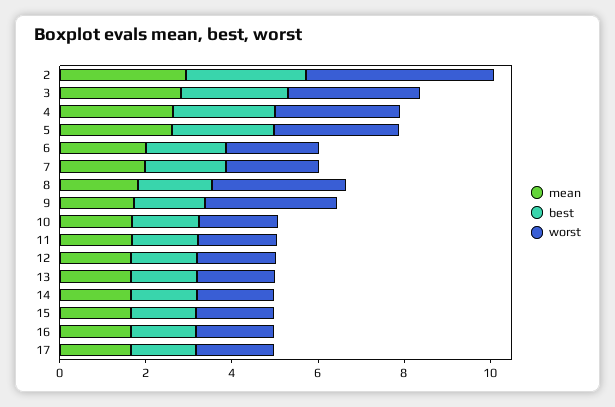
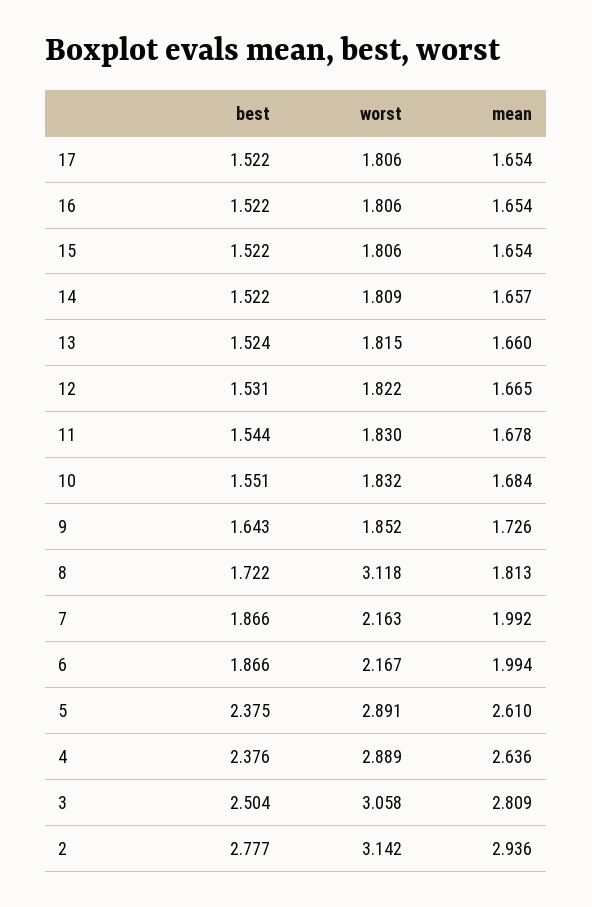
  {
    "mean": {
      "2": 2.936,
      "3": 2.809,
      "4": 2.636,
      "5": 2.61,
      "6": 1.994,
      "7": 1.992,
      "8": 1.813,
      "9": 1.726,
      "10": 1.684,
      "11": 1.678,
      "12": 1.665,
      "13": 1.66,
      "14": 1.657,
      "15": 1.654,
      "16": 1.654,
      "17": 1.654
    },
    "best": {
      "2": 2.777,
      "3": 2.504,
      "4": 2.376,
      "5": 2.375,
      "6": 1.866,
      "7": 1.866,
      "8": 1.722,
      "9": 1.643,
      "10": 1.551,
      "11": 1.544,
      "12": 1.531,
      "13": 1.524,
      "14": 1.522,
      "15": 1.522,
      "16": 1.522,
      "17": 1.522
    },
    "worst": {
-     "2": 4.5,
+     "2": 3.142,
      "3": 3.058,
      "4": 2.889,
      "5": 2.891,
      "6": 2.167,
      "7": 2.163,
      "8": 3.118,
-     "9": 3,
+     "9": 1.852,
      "10": 1.832,
      "11": 1.83,
      "12": 1.822,
      "13": 1.815,
      "14": 1.809,
      "15": 1.806,
      "16": 1.806,
      "17": 1.806
    }
  }

